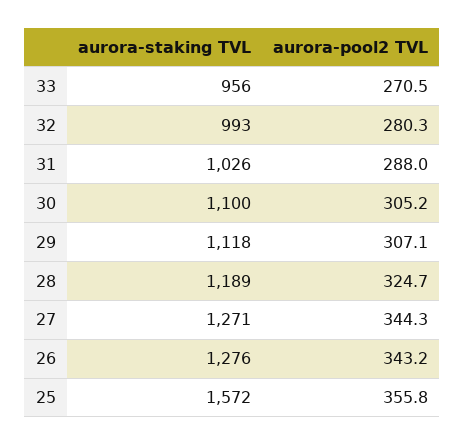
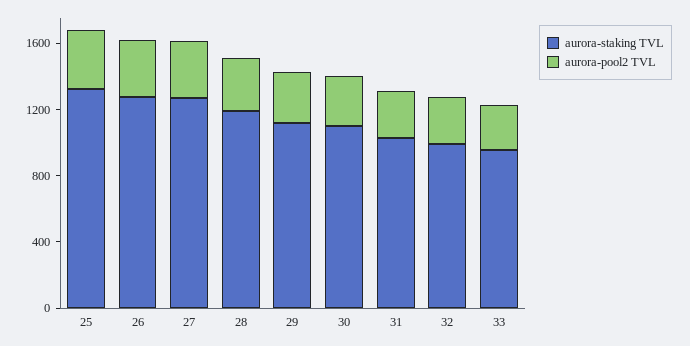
  {
    "aurora-staking TVL": {
      "33": 956,
      "32": 993,
      "31": 1026,
      "30": 1100,
      "29": 1118,
      "28": 1189,
      "27": 1271,
      "26": 1276,
-     "25": 1572
+     "25": 1300
    },
    "aurora-pool2 TVL": {
      "33": 270.5,
      "32": 280.3,
      "31": 288,
      "30": 305.2,
      "29": 307.1,
      "28": 324.7,
      "27": 344.3,
      "26": 343.2,
      "25": 355.8
    }
  }

